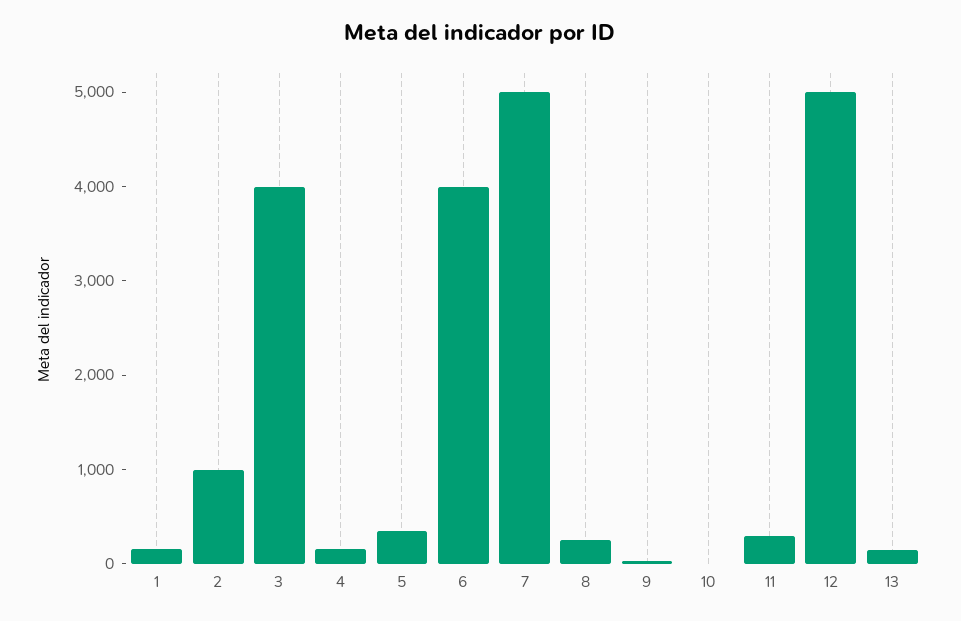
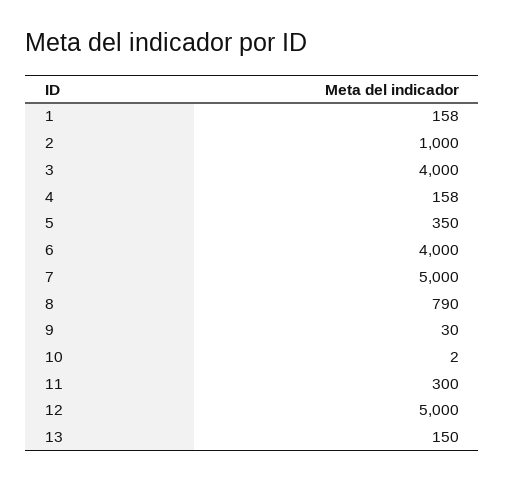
  {
    "1": 158,
    "2": 1000,
    "3": 4000,
    "4": 158,
    "5": 350,
    "6": 4000,
    "7": 5000,
-   "8": 200,
+   "8": 790,
    "9": 30,
    "10": 2,
    "11": 300,
    "12": 5000,
    "13": 150
  }

